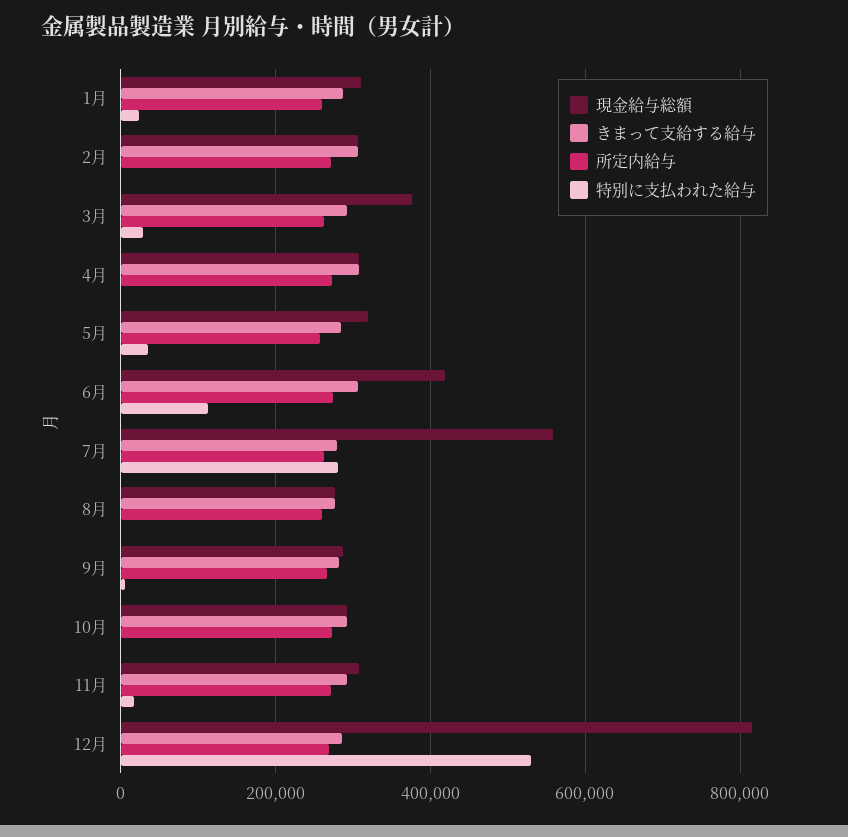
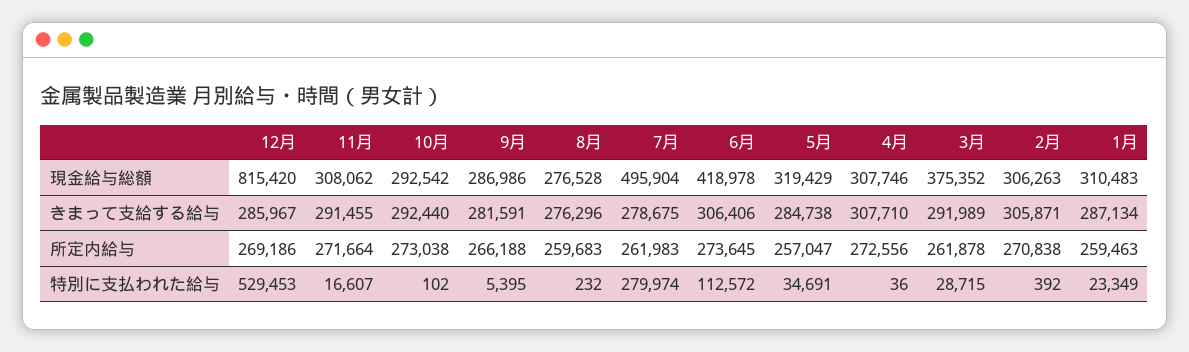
  {
    "現金給与総額": {
      "1月": 310483,
      "2月": 306263,
      "3月": 375352,
      "4月": 307746,
      "5月": 319429,
      "6月": 418978,
-     "7月": 560000,
+     "7月": 495904,
      "8月": 276528,
      "9月": 286986,
      "10月": 292542,
      "11月": 308062,
      "12月": 815420
    },
    "きまって支給する給与": {
      "1月": 287134,
      "2月": 305871,
      "3月": 291989,
      "4月": 307710,
      "5月": 284738,
      "6月": 306406,
      "7月": 278675,
      "8月": 276296,
      "9月": 281591,
      "10月": 292440,
      "11月": 291455,
      "12月": 285967
    },
    "所定内給与": {
      "1月": 259463,
      "2月": 270838,
      "3月": 261878,
      "4月": 272556,
      "5月": 257047,
      "6月": 273645,
      "7月": 261983,
      "8月": 259683,
      "9月": 266188,
      "10月": 273038,
      "11月": 271664,
      "12月": 269186
    },
    "特別に支払われた給与": {
      "1月": 23349,
      "2月": 392,
      "3月": 28715,
      "4月": 36,
      "5月": 34691,
      "6月": 112572,
      "7月": 279974,
      "8月": 232,
      "9月": 5395,
      "10月": 102,
      "11月": 16607,
      "12月": 529453
    }
  }

